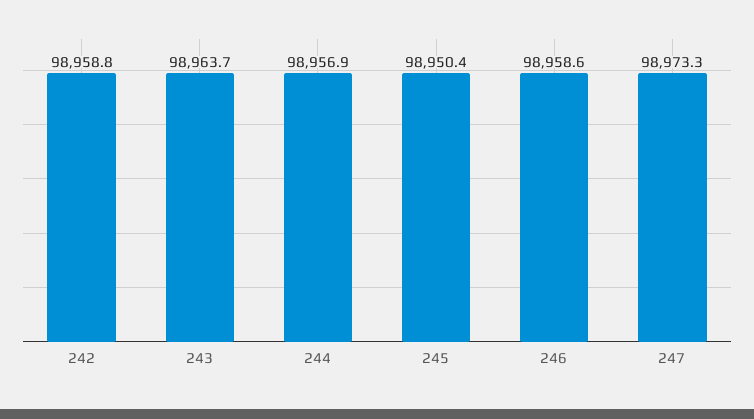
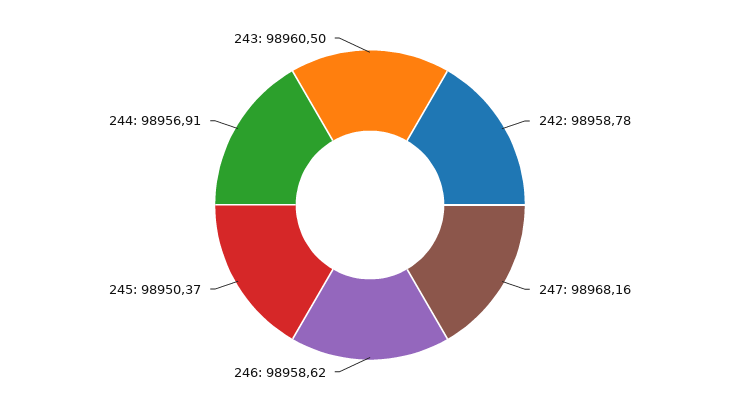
  {
    "242": 98958.78,
-   "243": 98963.7,
+   "243": 98960.5,
    "244": 98956.91,
    "245": 98950.37,
    "246": 98958.62,
-   "247": 98973.3
+   "247": 98968.16
  }

